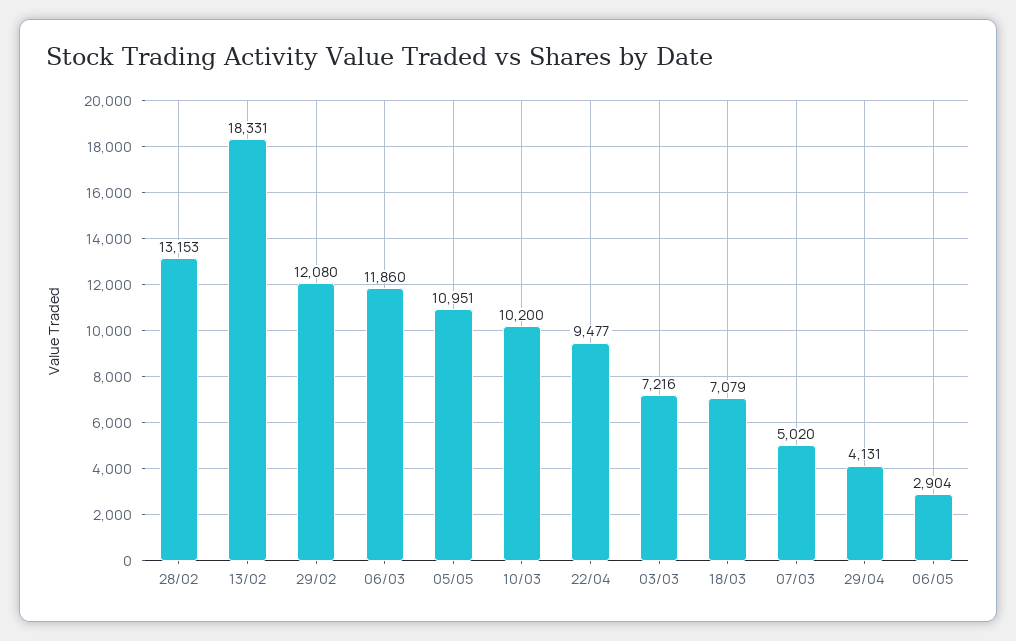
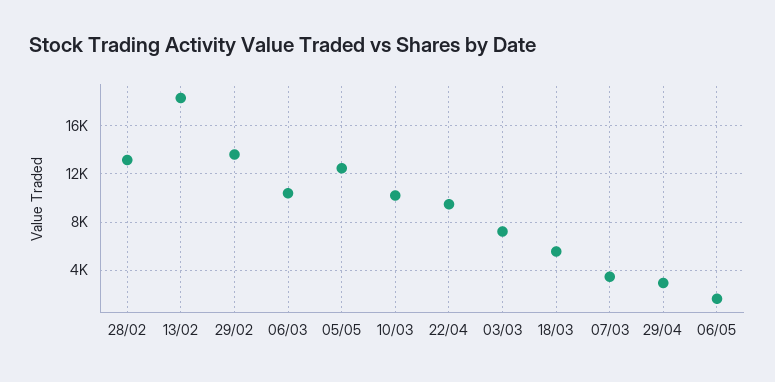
  {
    "28/02": 13153,
    "13/02": 18331,
-   "29/02": 12080,
+   "29/02": 13500,
-   "06/03": 11860,
+   "06/03": 10500,
-   "05/05": 10951,
+   "05/05": 12500,
    "10/03": 10200,
    "22/04": 9477,
    "03/03": 7216,
-   "18/03": 7079,
+   "18/03": 5500,
-   "07/03": 5020,
+   "07/03": 3500,
-   "29/04": 4131,
+   "29/04": 3000,
-   "06/05": 2904
+   "06/05": 1500
  }

